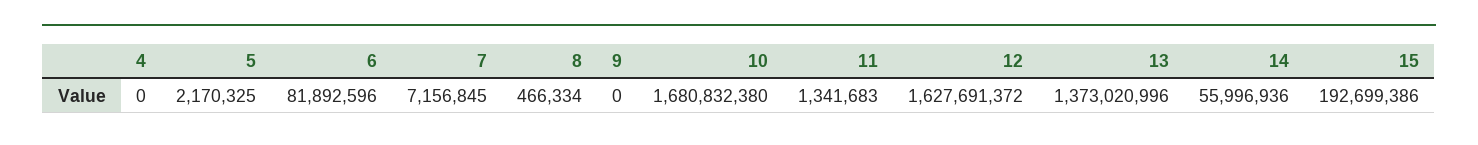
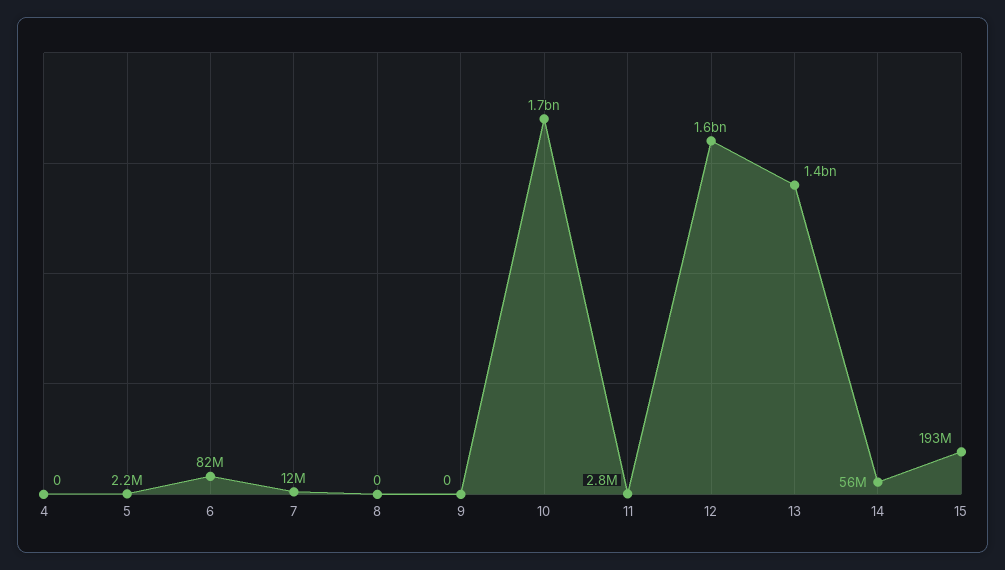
  {
    "4": 0,
    "5": 2170325,
    "6": 81892596,
-   "7": 7156845,
+   "7": 12000000,
-   "8": 466334,
+   "8": 0,
    "9": 0,
    "10": 1680832380,
-   "11": 1341683,
+   "11": 2800000,
    "12": 1627691372,
    "13": 1373020996,
    "14": 55996936,
    "15": 192699386
  }

